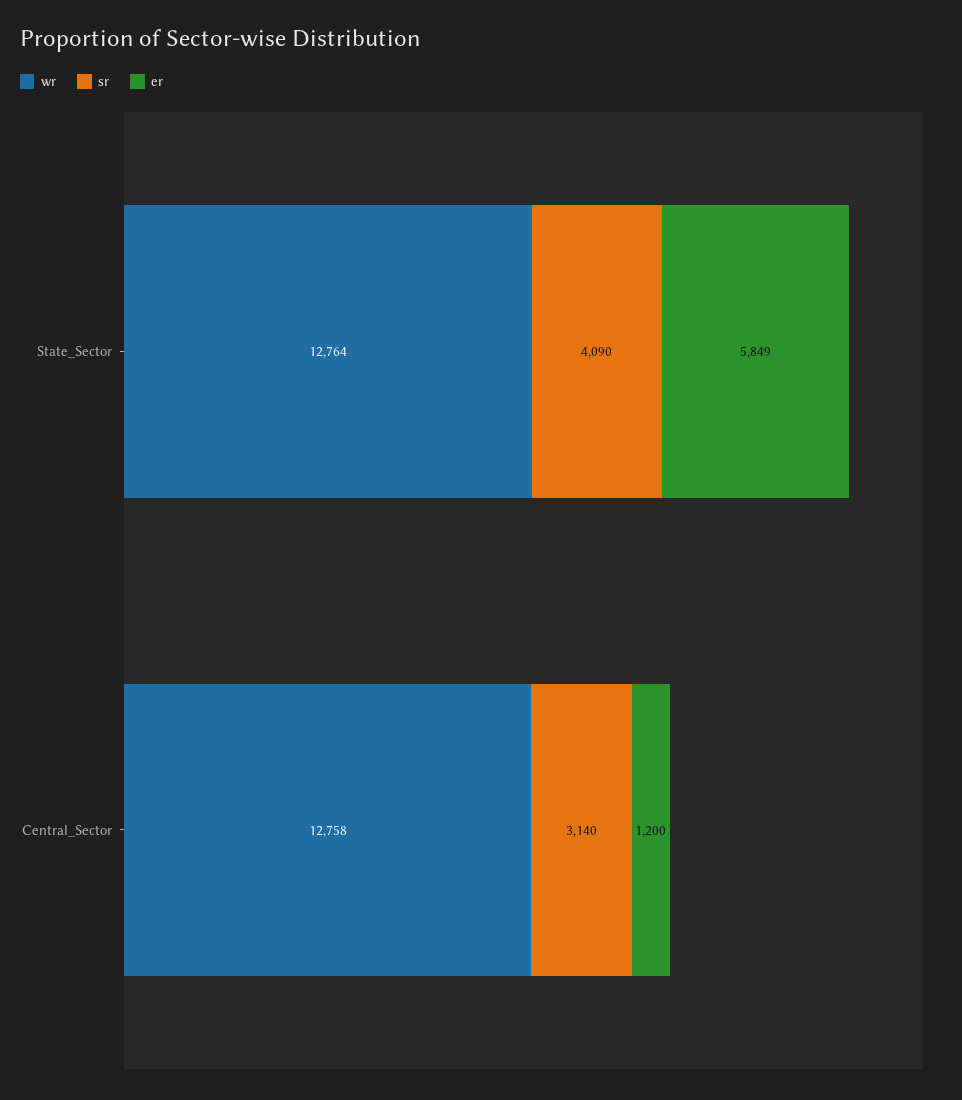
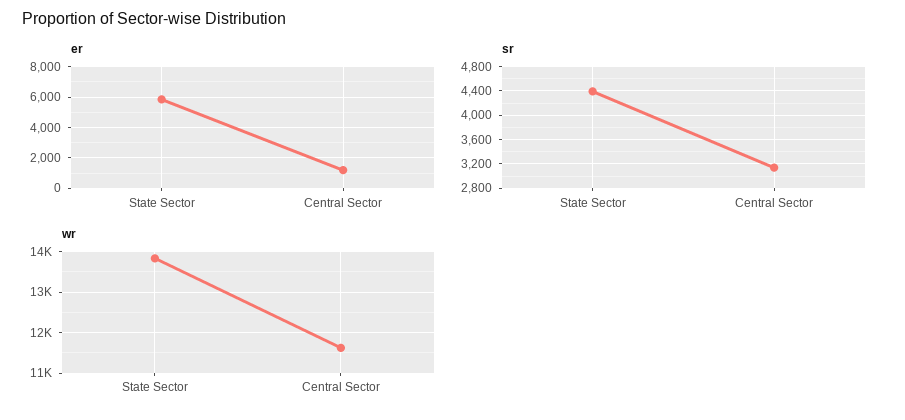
  {
    "wr": {
-     "State_Sector": 12764,
+     "State_Sector": 13800,
-     "Central_Sector": 12758
+     "Central_Sector": 11600
    },
    "sr": {
-     "State_Sector": 4090,
+     "State_Sector": 4400,
      "Central_Sector": 3140
    },
    "er": {
      "State_Sector": 5849,
      "Central_Sector": 1200
    }
  }

